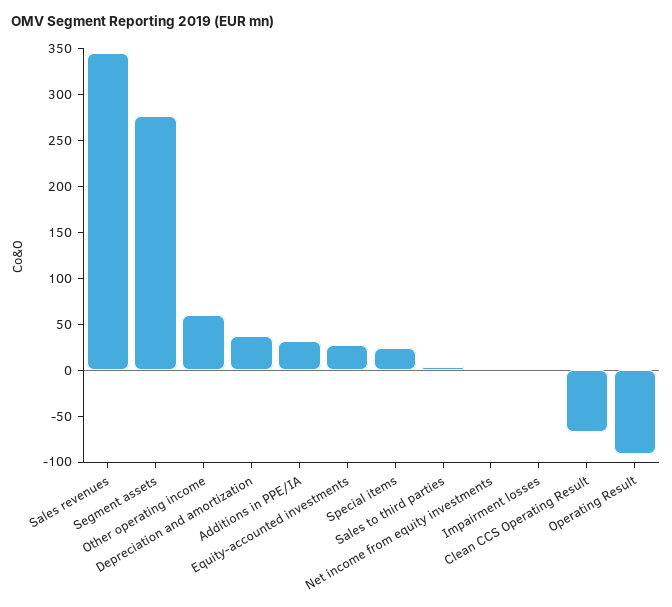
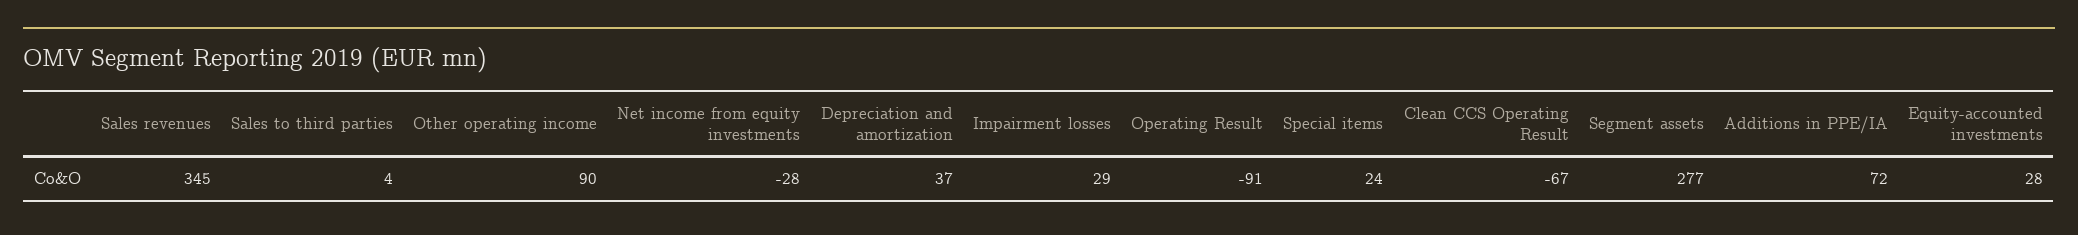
  {
    "Sales revenues": 345,
    "Segment assets": 277,
-   "Other operating income": 60,
+   "Other operating income": 90,
    "Depreciation and amortization": 37,
-   "Additions in PPE/IA": 30,
+   "Additions in PPE/IA": 72,
    "Equity-accounted investments": 28,
    "Special items": 24,
    "Sales to third parties": 4,
-   "Net income from equity investments": 0,
+   "Net income from equity investments": -28,
-   "Impairment losses": 0,
+   "Impairment losses": 29,
    "Clean CCS Operating Result": -67,
    "Operating Result": -91
  }

